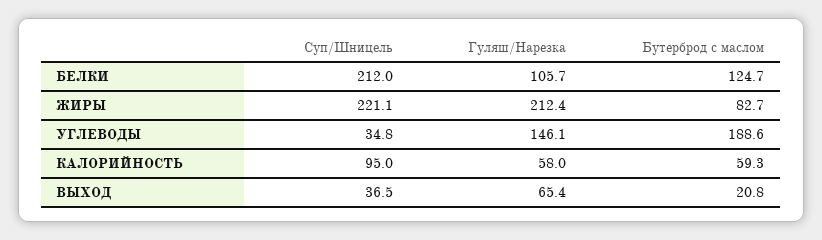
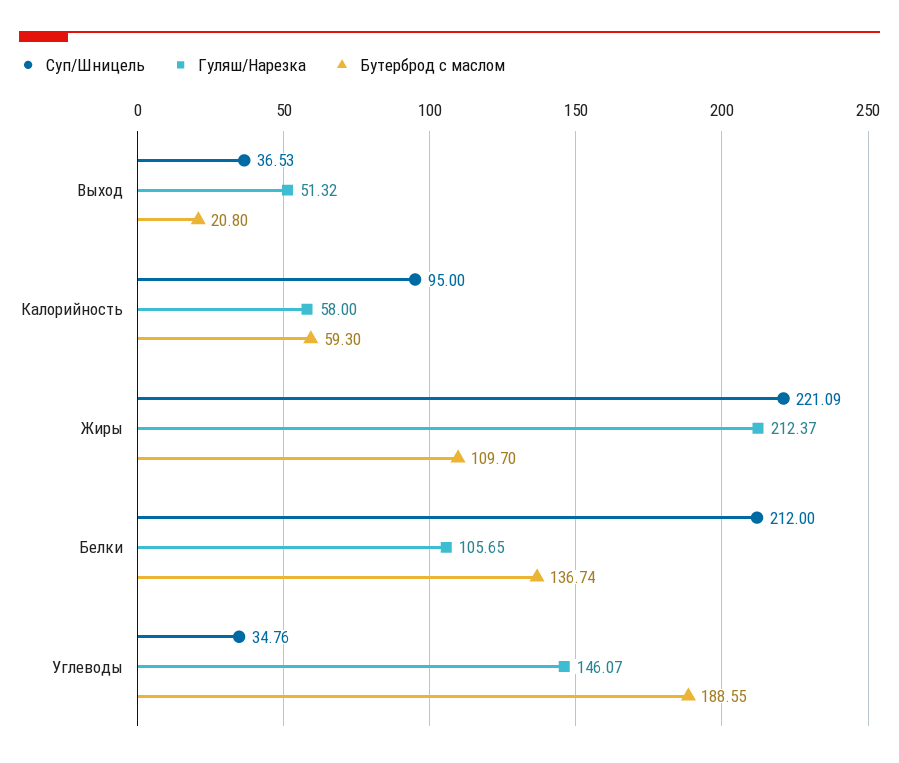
  {
    "Суп/Шницель": {
      "БЕЛКИ": 212,
      "ЖИРЫ": 221.09,
      "УГЛЕВОДЫ": 34.76,
      "КАЛОРИЙНОСТЬ": 95,
      "ВЫХОД": 36.53
    },
    "Гуляш/Нарезка": {
      "БЕЛКИ": 105.65,
      "ЖИРЫ": 212.37,
      "УГЛЕВОДЫ": 146.07,
      "КАЛОРИЙНОСТЬ": 58,
-     "ВЫХОД": 65.4
+     "ВЫХОД": 51.32
    },
    "Бутерброд с маслом": {
-     "БЕЛКИ": 124.7,
+     "БЕЛКИ": 136.74,
-     "ЖИРЫ": 82.7,
+     "ЖИРЫ": 109.7,
      "УГЛЕВОДЫ": 188.55,
      "КАЛОРИЙНОСТЬ": 59.3,
      "ВЫХОД": 20.8
    }
  }

